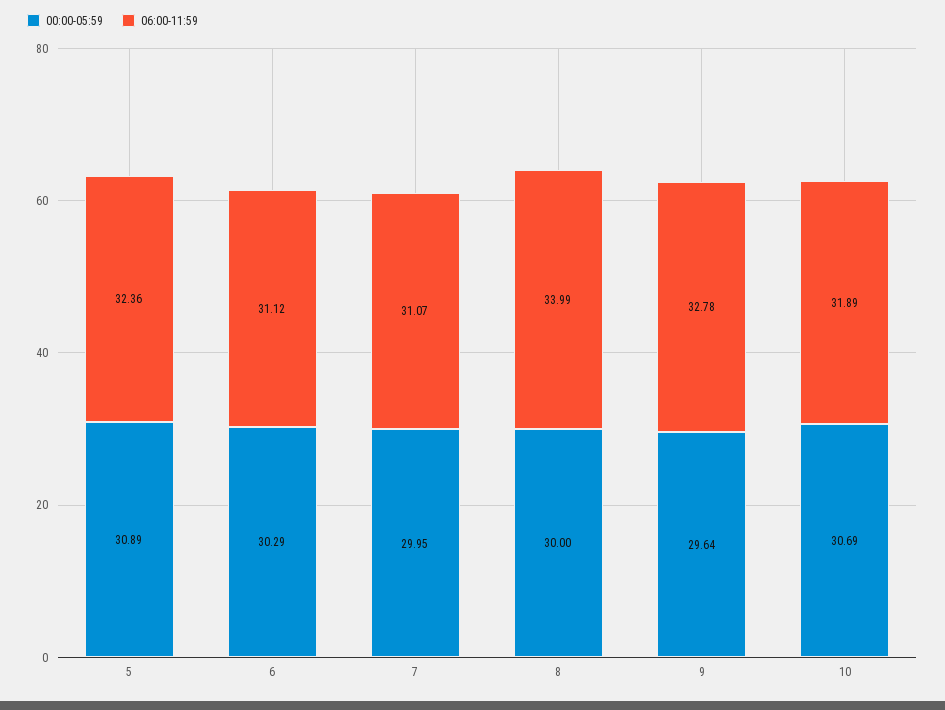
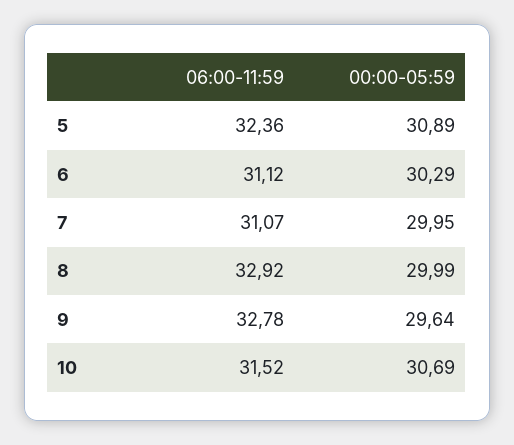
  {
    "00:00-05:59": {
      "5": 30.89,
      "6": 30.29,
      "7": 29.95,
-     "8": 30,
+     "8": 29.99,
      "9": 29.64,
      "10": 30.69
    },
    "06:00-11:59": {
      "5": 32.36,
      "6": 31.12,
      "7": 31.07,
-     "8": 33.99,
+     "8": 32.92,
      "9": 32.78,
-     "10": 31.89
+     "10": 31.52
    }
  }

